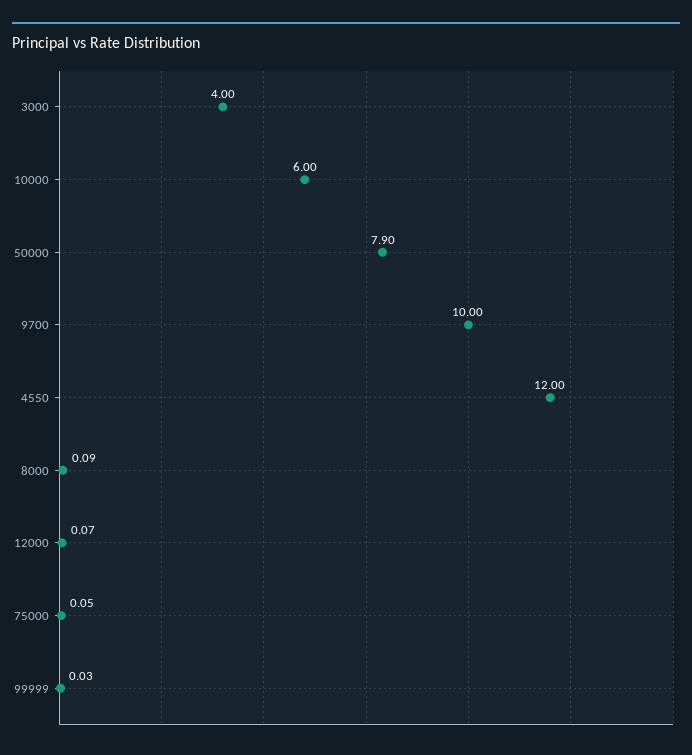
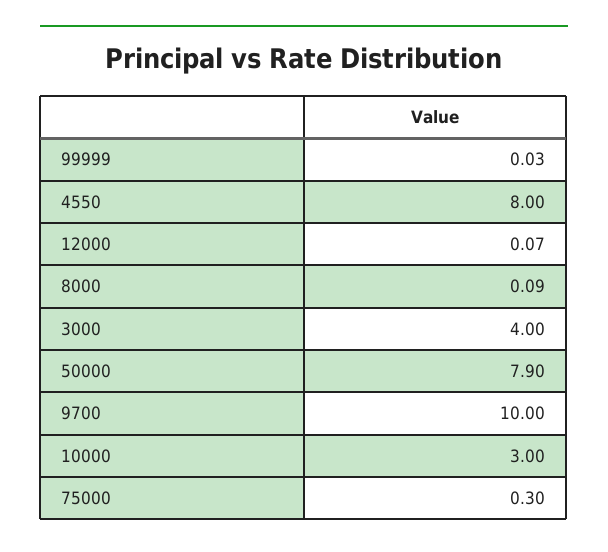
  {
    "3000": 4,
-   "10000": 6,
+   "10000": 3,
    "50000": 7.9,
    "9700": 10,
-   "4550": 12,
+   "4550": 8,
    "8000": 0.09,
    "12000": 0.07,
-   "75000": 0.05,
+   "75000": 0.3,
    "99999": 0.03
  }

